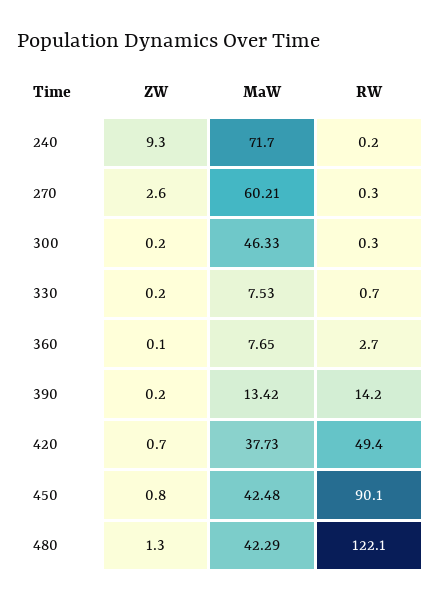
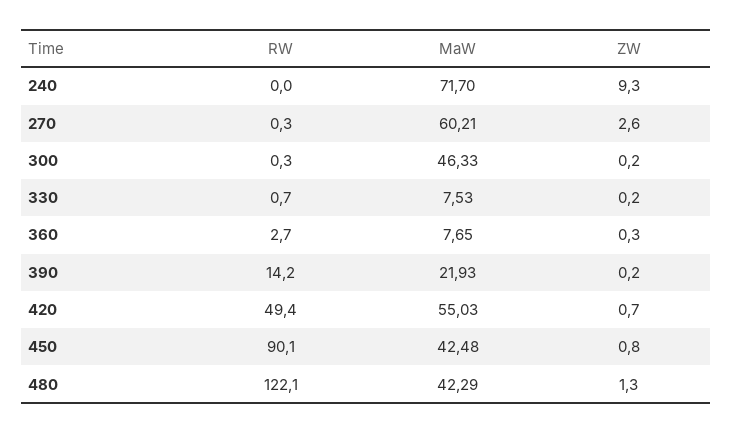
  {
    "ZW": {
      "240": 9.3,
      "270": 2.6,
      "300": 0.2,
      "330": 0.2,
-     "360": 0.1,
+     "360": 0.3,
      "390": 0.2,
      "420": 0.7,
      "450": 0.8,
      "480": 1.3
    },
    "MaW": {
      "240": 71.7,
      "270": 60.21,
      "300": 46.33,
      "330": 7.53,
      "360": 7.65,
-     "390": 13.42,
+     "390": 21.93,
-     "420": 37.73,
+     "420": 55.03,
      "450": 42.48,
      "480": 42.29
    },
    "RW": {
-     "240": 0.2,
+     "240": 0,
      "270": 0.3,
      "300": 0.3,
      "330": 0.7,
      "360": 2.7,
      "390": 14.2,
      "420": 49.4,
      "450": 90.1,
      "480": 122.1
    }
  }

